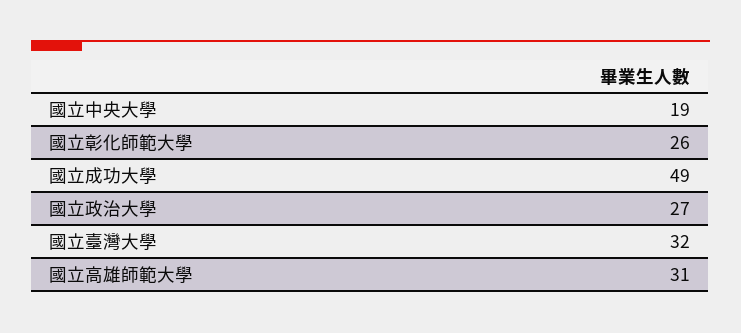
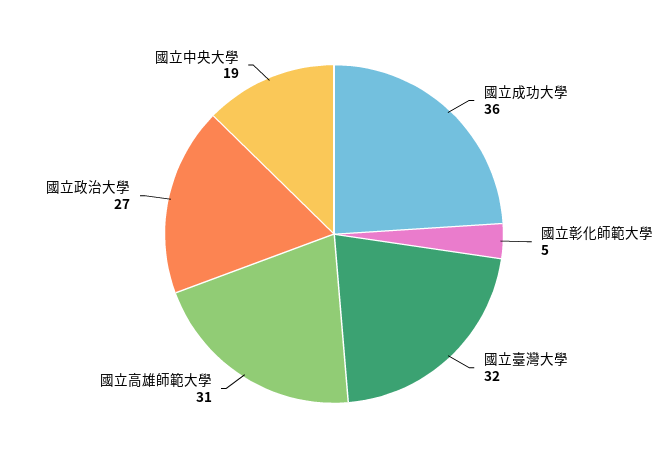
  {
    "國立中央大學": 19,
-   "國立彰化師範大學": 26,
+   "國立彰化師範大學": 5,
-   "國立成功大學": 49,
+   "國立成功大學": 36,
    "國立政治大學": 27,
    "國立臺灣大學": 32,
    "國立高雄師範大學": 31
  }

